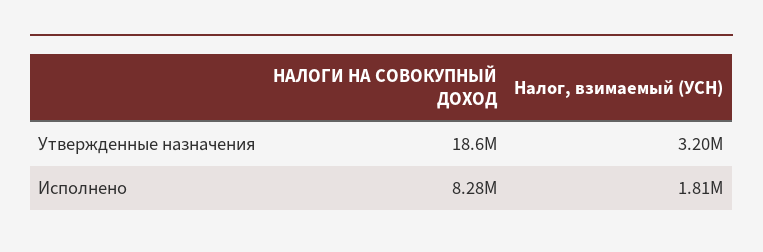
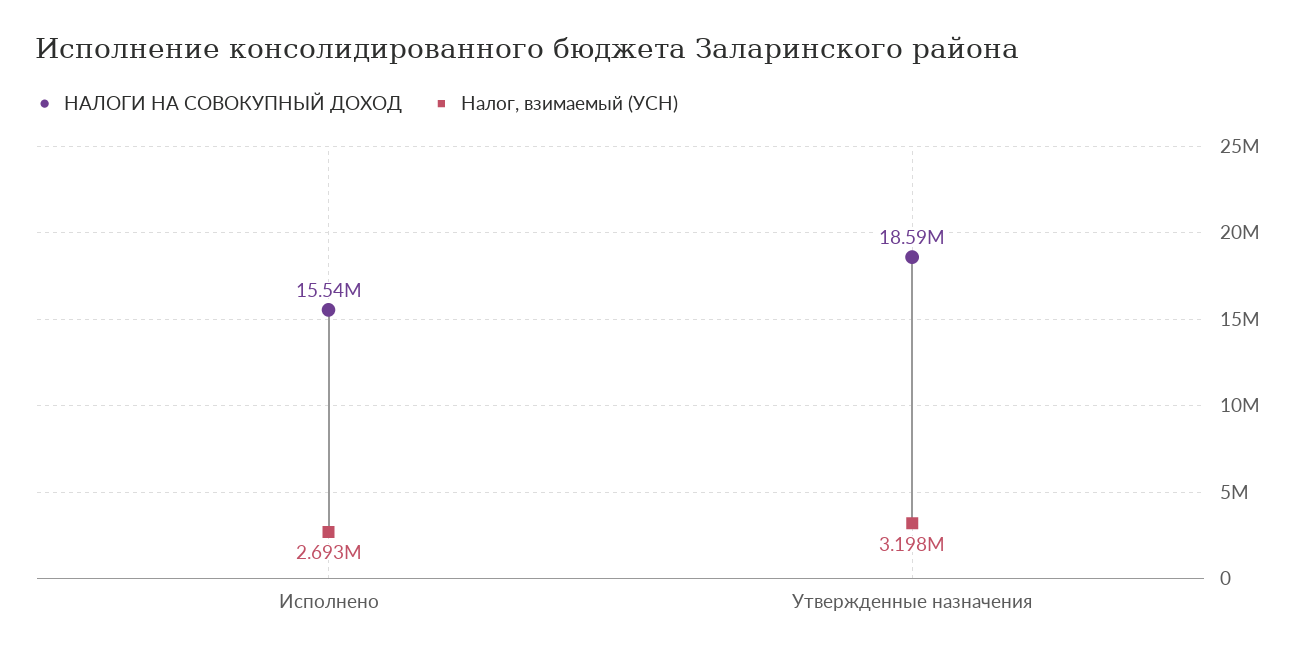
  {
    "НАЛОГИ НА СОВОКУПНЫЙ ДОХОД": {
      "Утвержденные назначения": 18590000,
-     "Исполнено": 8280000
+     "Исполнено": 15540000
    },
    "Налог, взимаемый (УСН)": {
      "Утвержденные назначения": 3198000,
-     "Исполнено": 1810000
+     "Исполнено": 2693000
    }
  }

